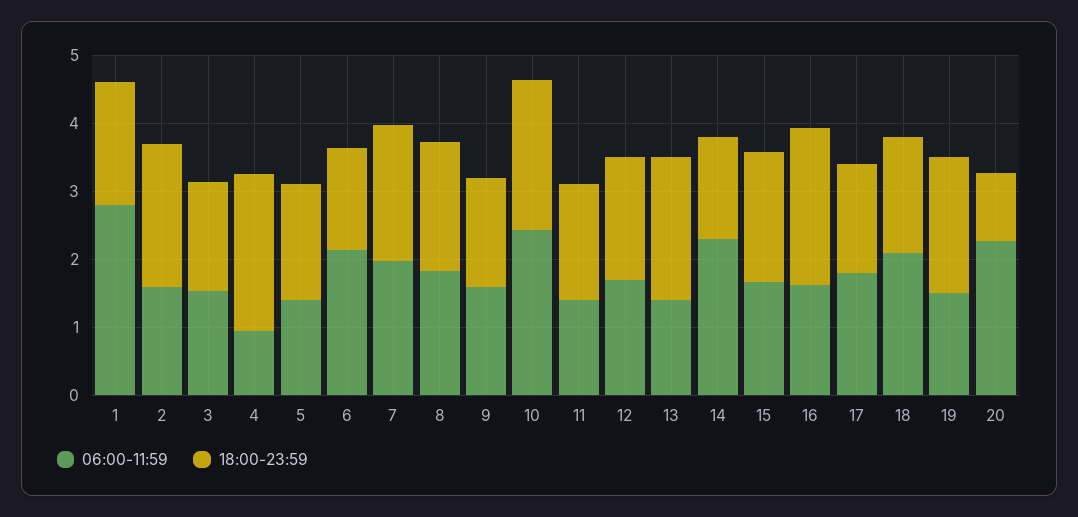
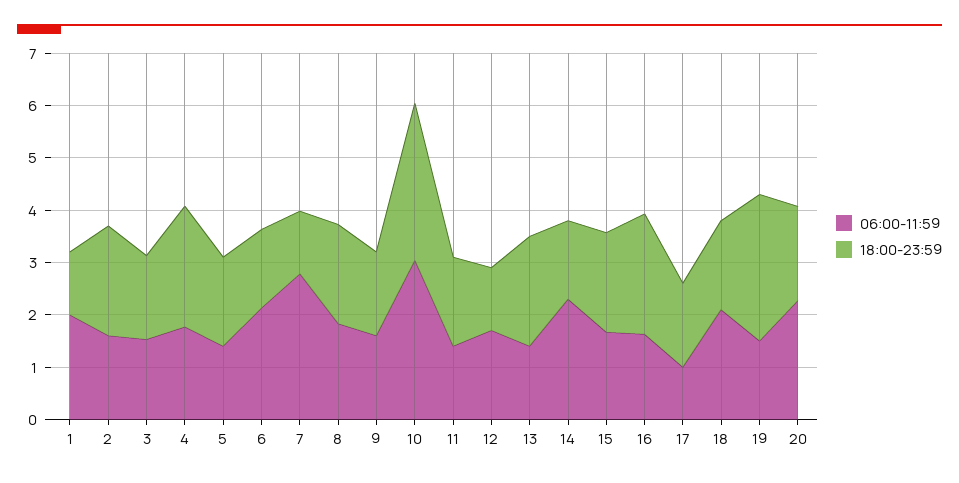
  {
    "06:00-11:59": {
-     "1": 2.8,
+     "1": 2,
      "2": 1.6,
      "3": 1.6,
-     "4": 1,
+     "4": 1.8,
      "5": 1.4,
      "6": 2.2,
-     "7": 2,
+     "7": 2.8,
      "8": 1.8,
      "9": 1.6,
-     "10": 2.4,
+     "10": 3,
      "11": 1.4,
      "12": 1.8,
      "13": 1.4,
      "14": 2.4,
      "15": 1.6,
      "16": 1.6,
-     "17": 1.8,
+     "17": 1,
      "18": 2.2,
      "19": 1.6,
      "20": 2.2
    },
    "18:00-23:59": {
-     "1": 1.8,
+     "1": 1.2,
      "2": 2.2,
      "3": 1.6,
      "4": 2.4,
      "5": 1.8,
      "6": 1.6,
-     "7": 2,
+     "7": 1.2,
      "8": 2,
      "9": 1.6,
-     "10": 2.2,
+     "10": 3,
      "11": 1.8,
-     "12": 1.8,
+     "12": 1.2,
      "13": 2.2,
      "14": 1.6,
      "15": 2,
      "16": 2.4,
      "17": 1.6,
      "18": 1.8,
-     "19": 2,
+     "19": 2.8,
-     "20": 1
+     "20": 1.8
    }
  }

